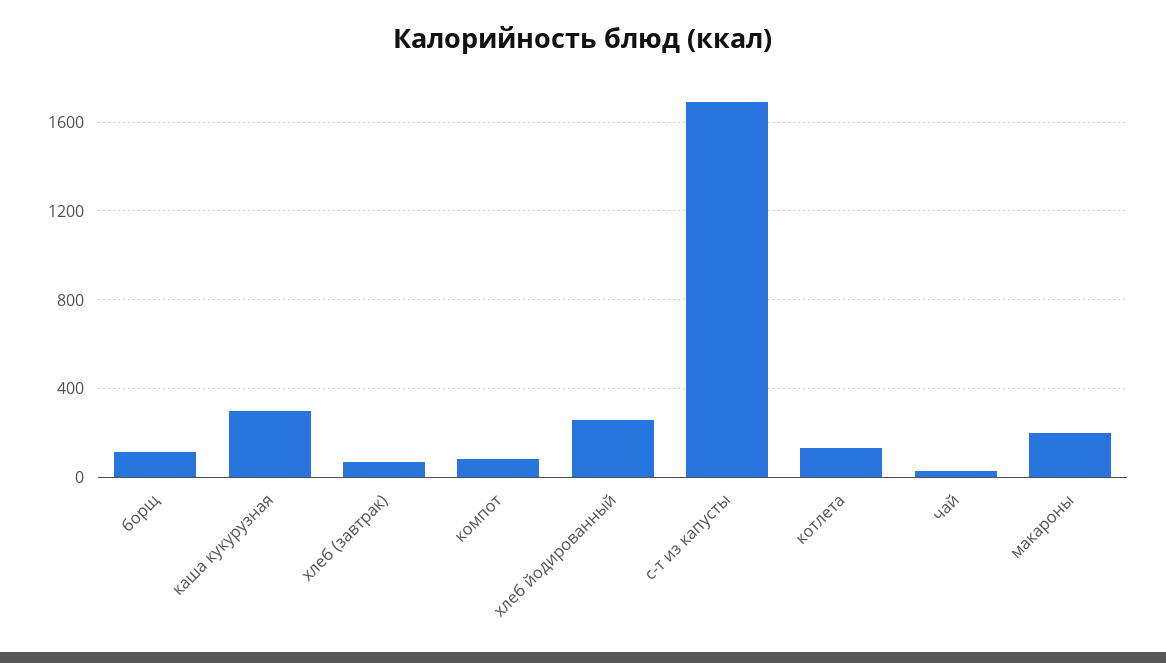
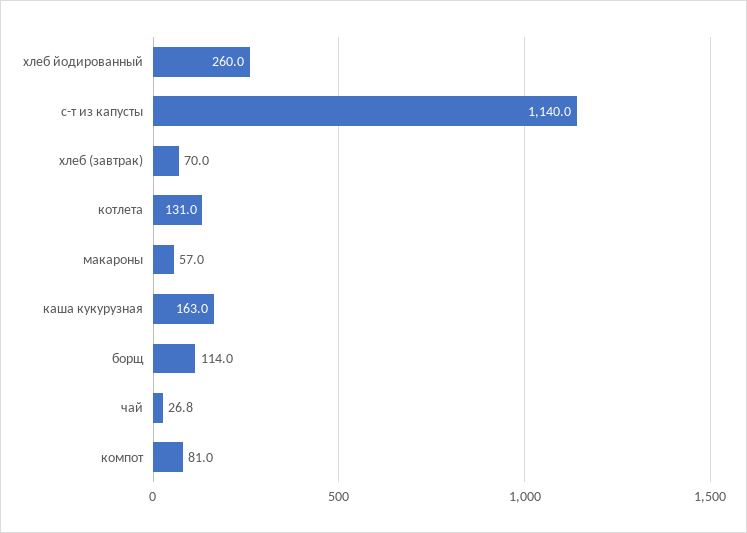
  {
    "борщ": 114,
-   "каша кукурузная": 300,
+   "каша кукурузная": 163,
    "хлеб (завтрак)": 70,
    "компот": 81,
    "хлеб йодированный": 260,
-   "с-т из капусты": 1700,
+   "с-т из капусты": 1140,
    "котлета": 131,
    "чай": 26.8,
-   "макароны": 200
+   "макароны": 57
  }

